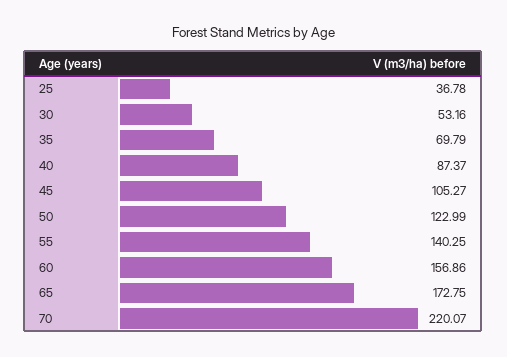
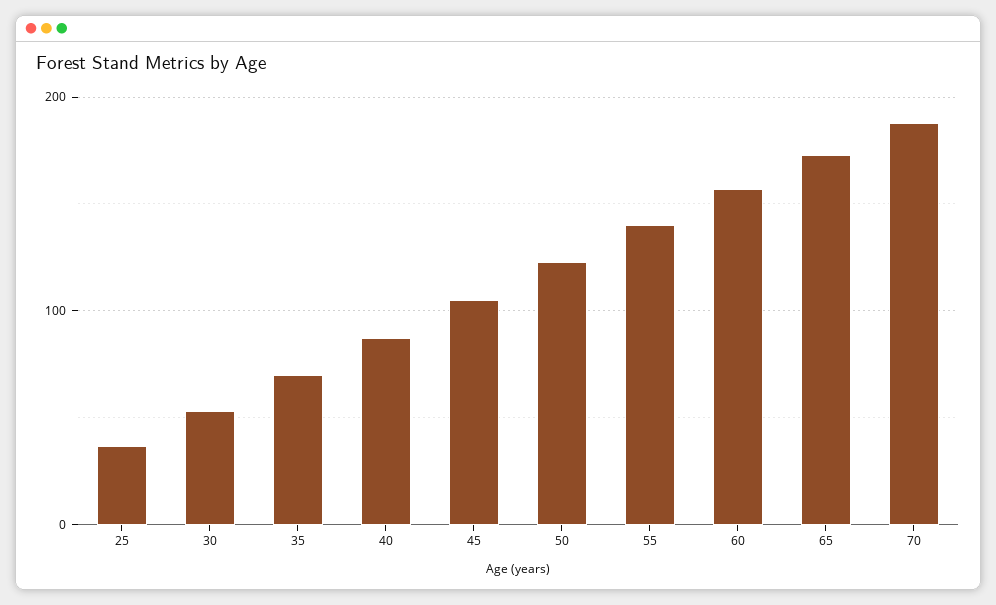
  {
    "25": 36.78,
    "30": 53.16,
    "35": 69.79,
    "40": 87.37,
    "45": 105.27,
    "50": 122.99,
    "55": 140.25,
    "60": 156.86,
    "65": 172.75,
-   "70": 220.07
+   "70": 190
  }

